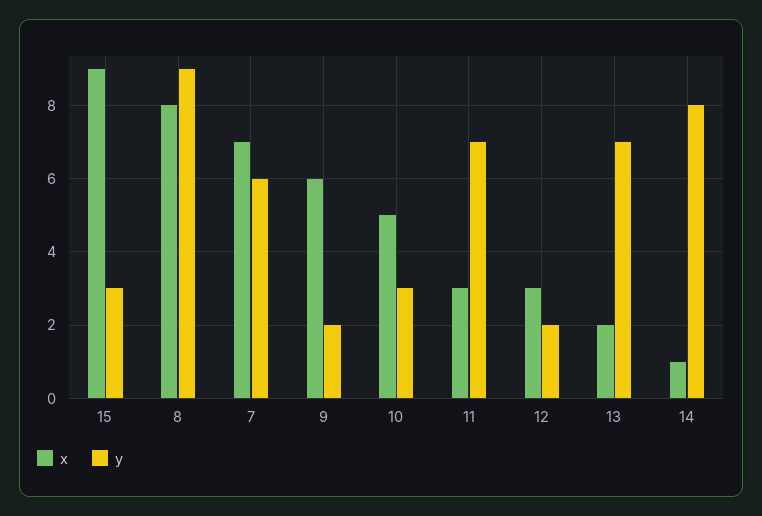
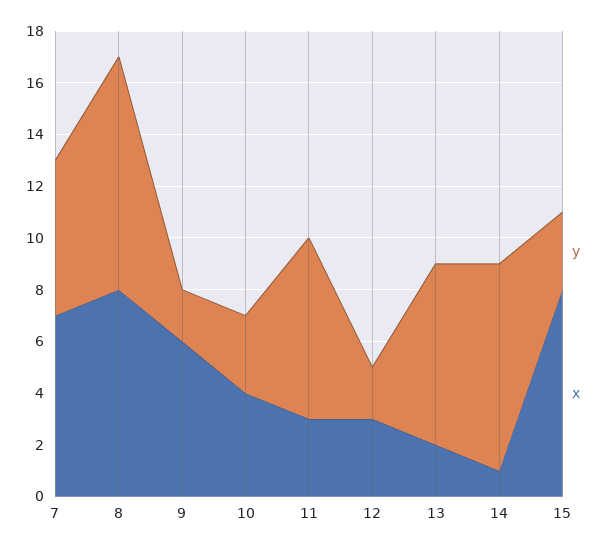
  {
    "x": {
-     "15": 9,
+     "15": 8,
      "8": 8,
      "7": 7,
      "9": 6,
-     "10": 5,
+     "10": 4,
      "11": 3,
      "12": 3,
      "13": 2,
      "14": 1
    },
    "y": {
      "15": 3,
      "8": 9,
      "7": 6,
      "9": 2,
      "10": 3,
      "11": 7,
      "12": 2,
      "13": 7,
      "14": 8
    }
  }

